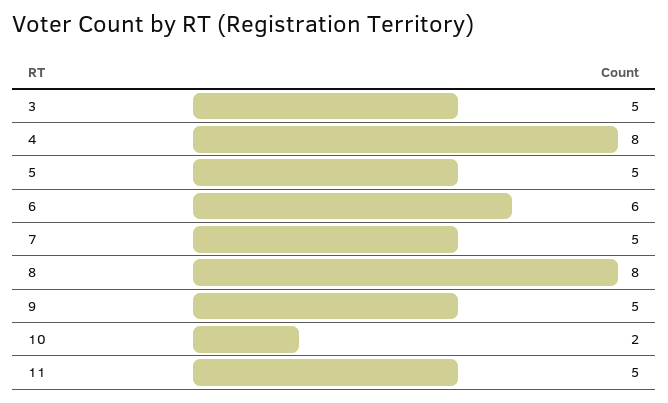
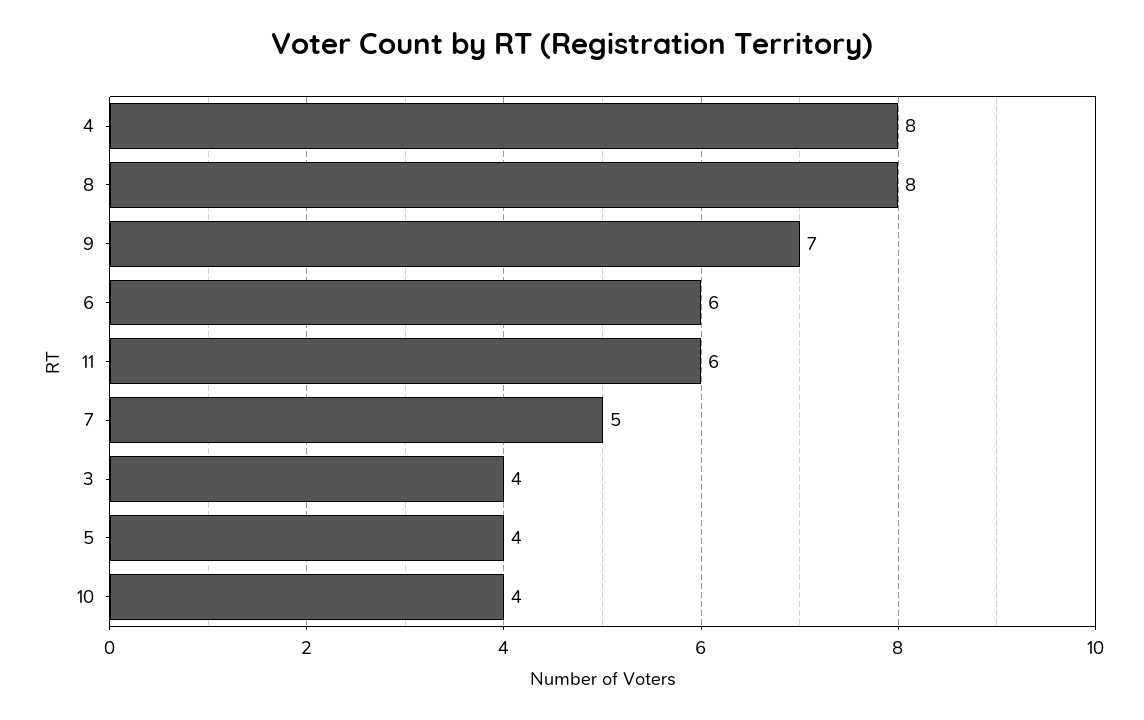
  {
-   "3": 5,
+   "3": 4,
    "4": 8,
-   "5": 5,
+   "5": 4,
    "6": 6,
    "7": 5,
    "8": 8,
-   "9": 5,
+   "9": 7,
-   "10": 2,
+   "10": 4,
-   "11": 5
+   "11": 6
  }

